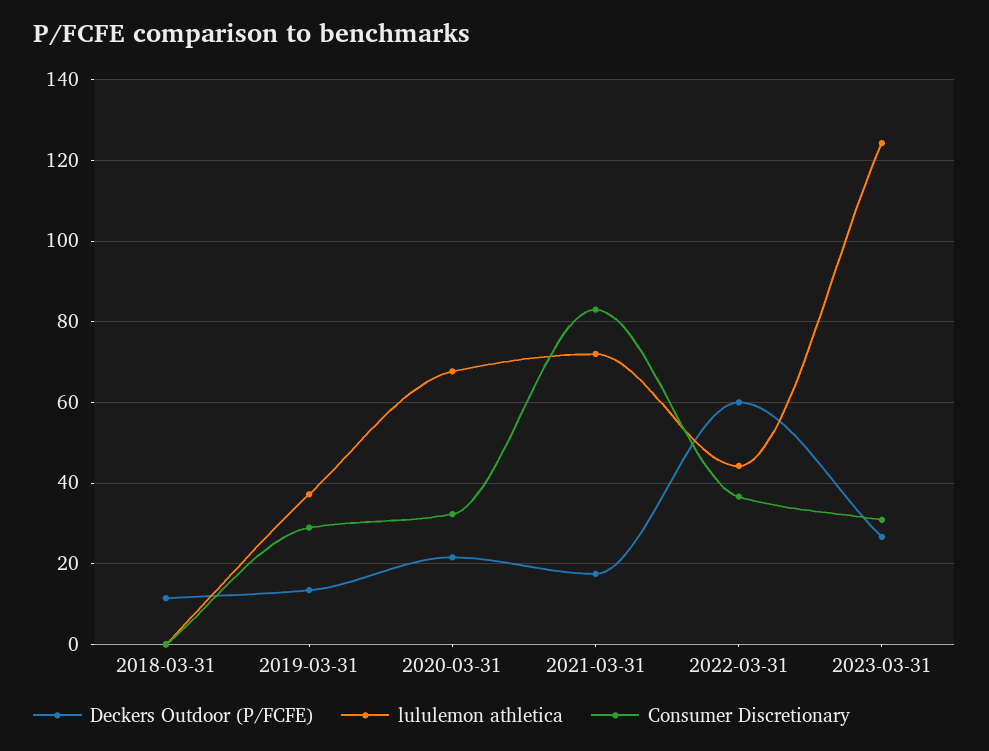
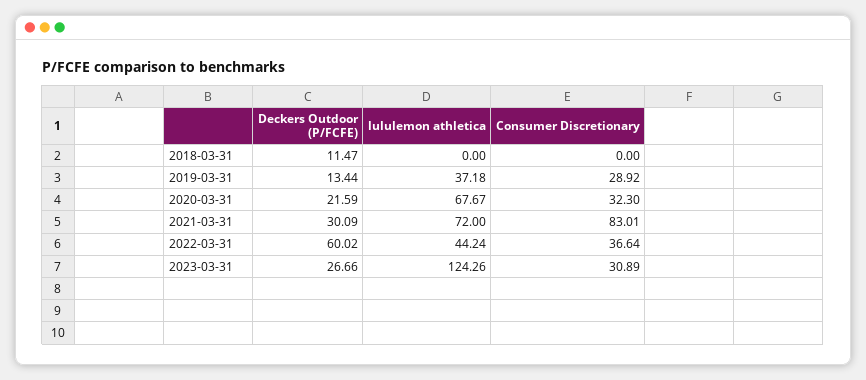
  {
    "Deckers Outdoor (P/FCFE)": {
      "2018-03-31": 11.47,
      "2019-03-31": 13.44,
      "2020-03-31": 21.59,
-     "2021-03-31": 18,
+     "2021-03-31": 30.09,
      "2022-03-31": 60.02,
      "2023-03-31": 26.66
    },
    "lululemon athletica": {
      "2018-03-31": 0,
      "2019-03-31": 37.18,
      "2020-03-31": 67.67,
      "2021-03-31": 72,
      "2022-03-31": 44.24,
      "2023-03-31": 124.26
    },
    "Consumer Discretionary": {
      "2018-03-31": 0,
      "2019-03-31": 28.92,
      "2020-03-31": 32.3,
      "2021-03-31": 83.01,
      "2022-03-31": 36.64,
      "2023-03-31": 30.89
    }
  }

